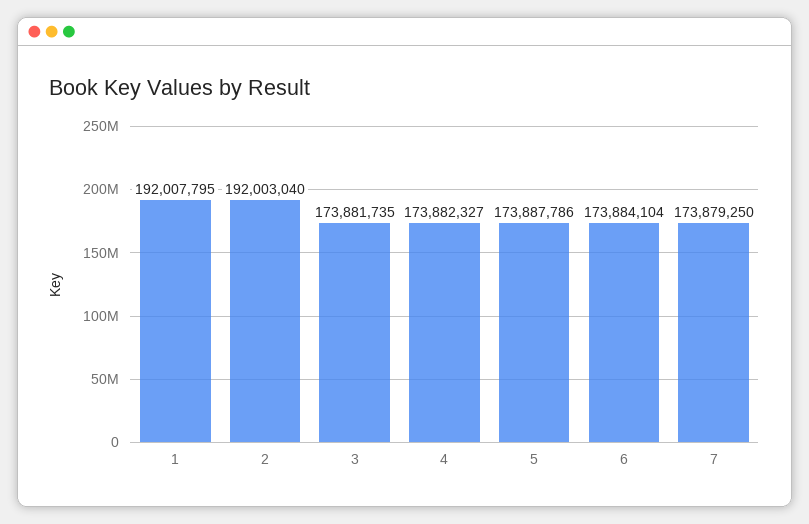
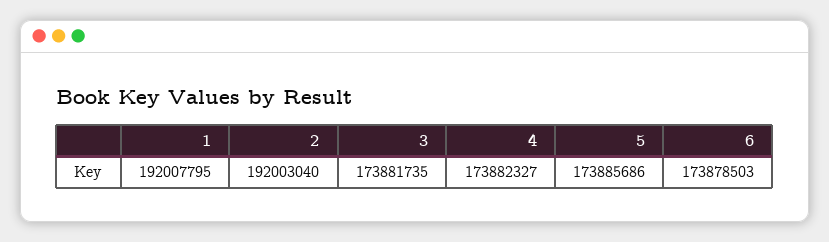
  {
    "1": 192007795,
    "2": 192003040,
    "3": 173881735,
    "4": 173882327,
-   "5": 173887786,
+   "5": 173885686,
-   "6": 173884104,
+   "6": 173878503
-   "7": 173879250
  }

